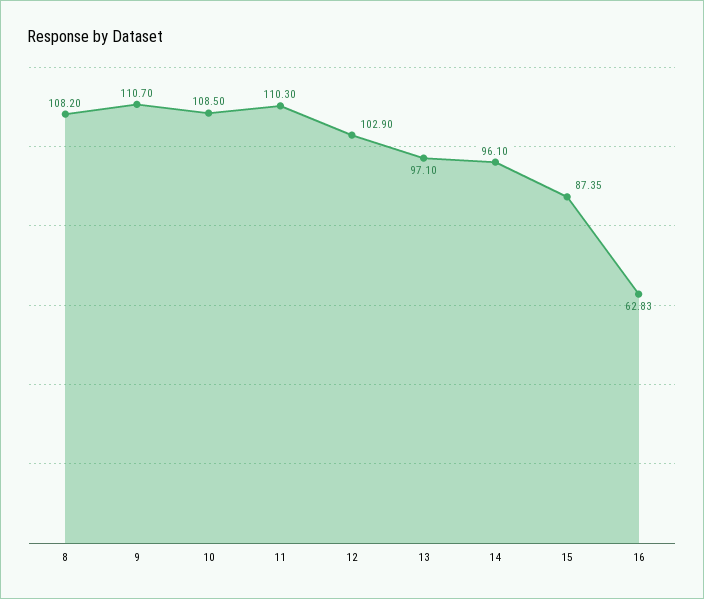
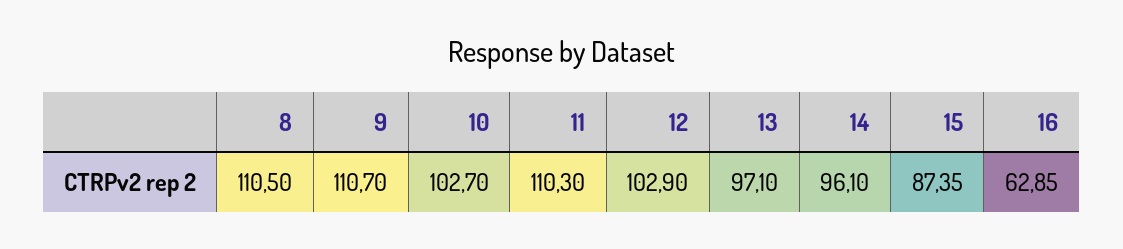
  {
-   "8": 108.2,
+   "8": 110.5,
    "9": 110.7,
-   "10": 108.5,
+   "10": 102.7,
    "11": 110.3,
    "12": 102.9,
    "13": 97.1,
    "14": 96.1,
    "15": 87.35,
-   "16": 62.83
+   "16": 62.85
  }

